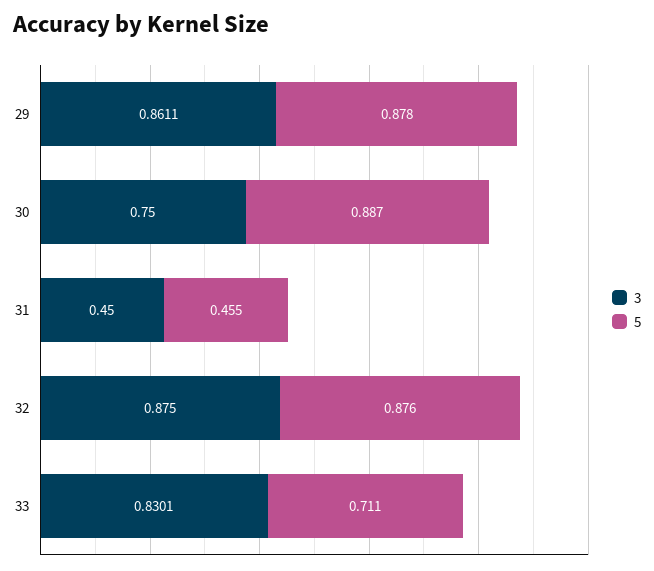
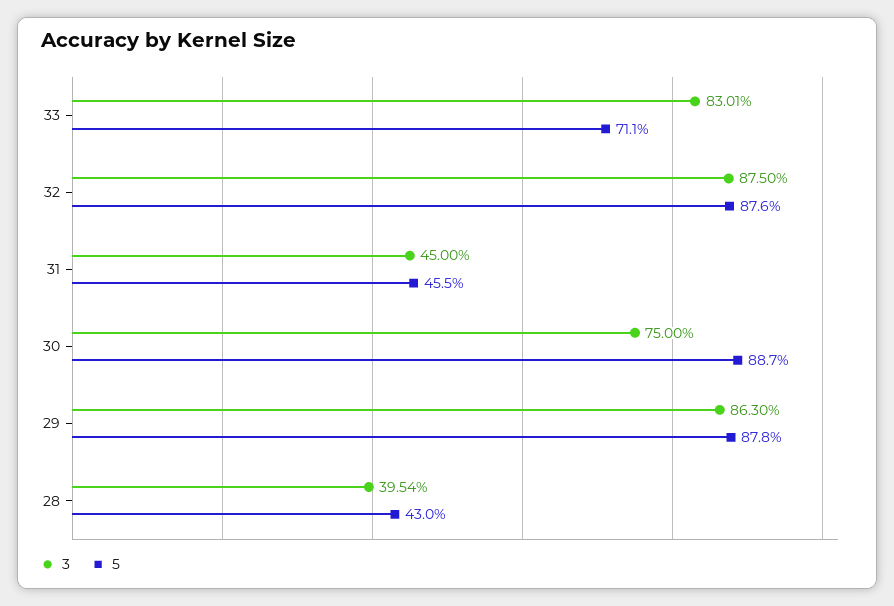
  {
    "3": {
-     "29": 0.8611,
+     "29": 0.863,
      "30": 0.75,
      "31": 0.45,
      "32": 0.875,
-     "33": 0.8301
+     "33": 0.8301,
+     "28": 0.3954
    },
    "5": {
      "29": 0.878,
      "30": 0.887,
      "31": 0.455,
      "32": 0.876,
-     "33": 0.711
+     "33": 0.711,
+     "28": 0.43
    }
  }

